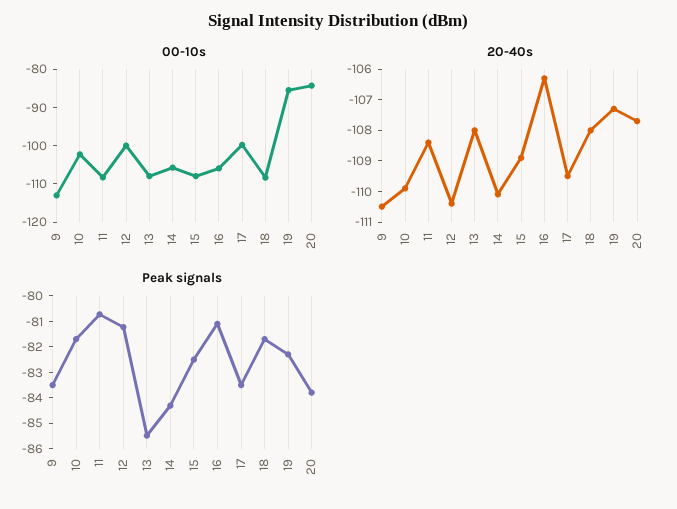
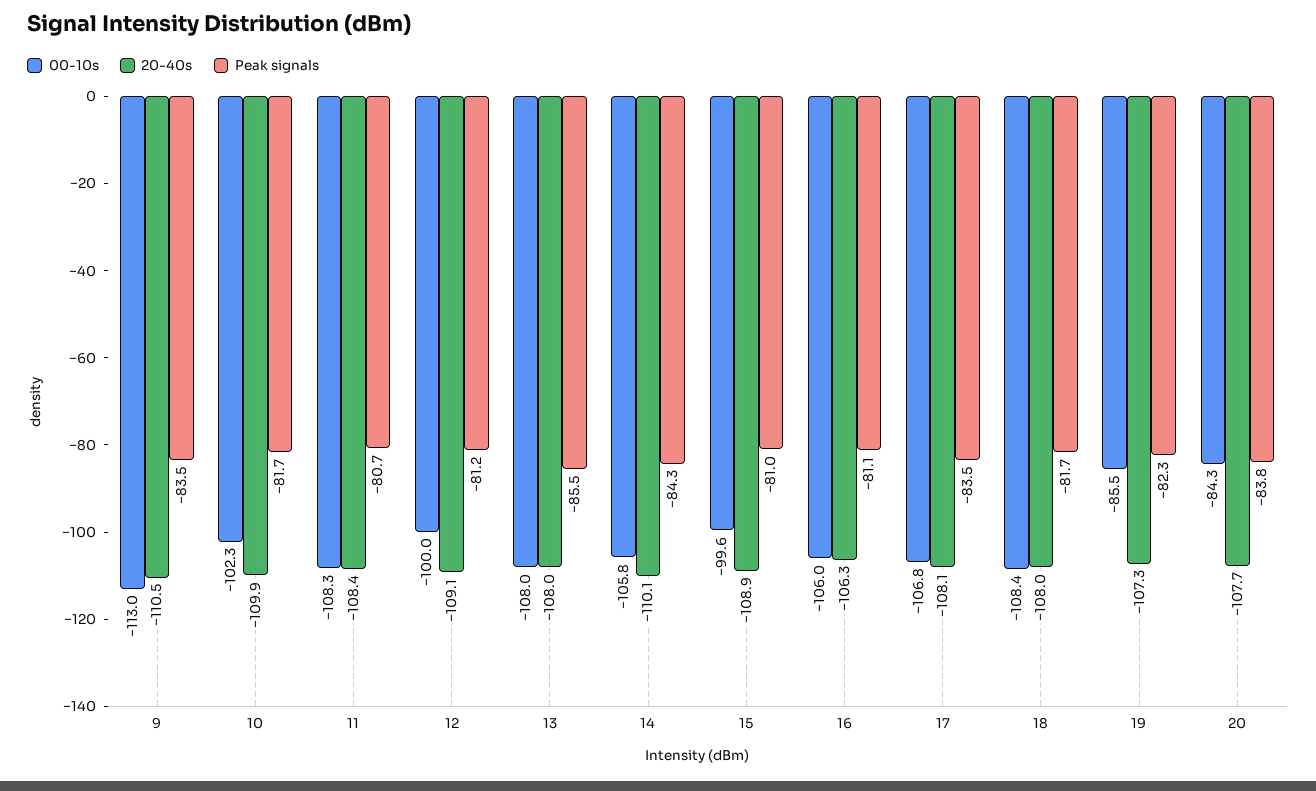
  {
    "00-10s": {
      "9": -113,
      "10": -102.3,
      "11": -108.3,
      "12": -100,
      "13": -108,
      "14": -105.8,
-     "15": -107.5,
+     "15": -99.6,
      "16": -106,
-     "17": -100,
+     "17": -106.8,
      "18": -108.4,
      "19": -85.5,
      "20": -84.3
    },
    "20-40s": {
      "9": -110.5,
      "10": -109.9,
      "11": -108.4,
-     "12": -110.5,
+     "12": -109.1,
      "13": -108,
      "14": -110.1,
      "15": -108.9,
      "16": -106.3,
-     "17": -109.5,
+     "17": -108.1,
      "18": -108,
      "19": -107.3,
      "20": -107.7
    },
    "Peak signals": {
      "9": -83.5,
      "10": -81.7,
      "11": -80.7,
      "12": -81.2,
      "13": -85.5,
      "14": -84.3,
-     "15": -82.5,
+     "15": -81,
      "16": -81.1,
      "17": -83.5,
      "18": -81.7,
      "19": -82.3,
      "20": -83.8
    }
  }

